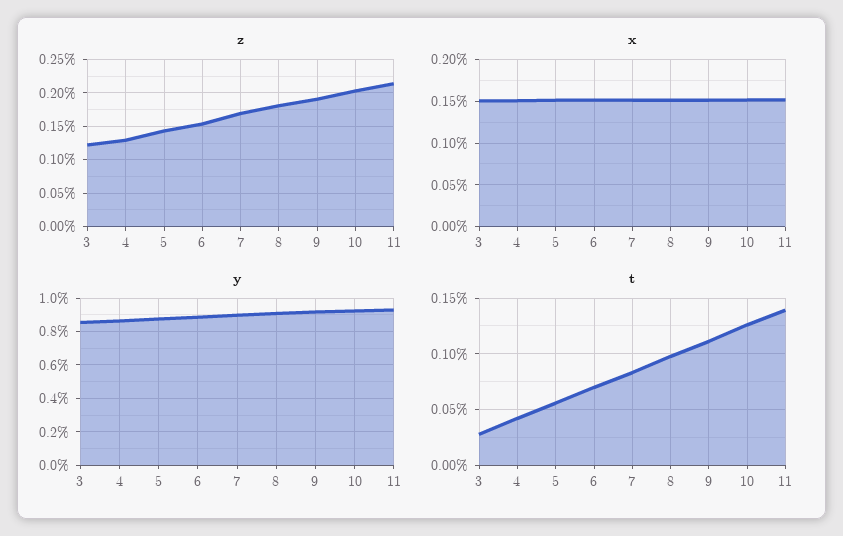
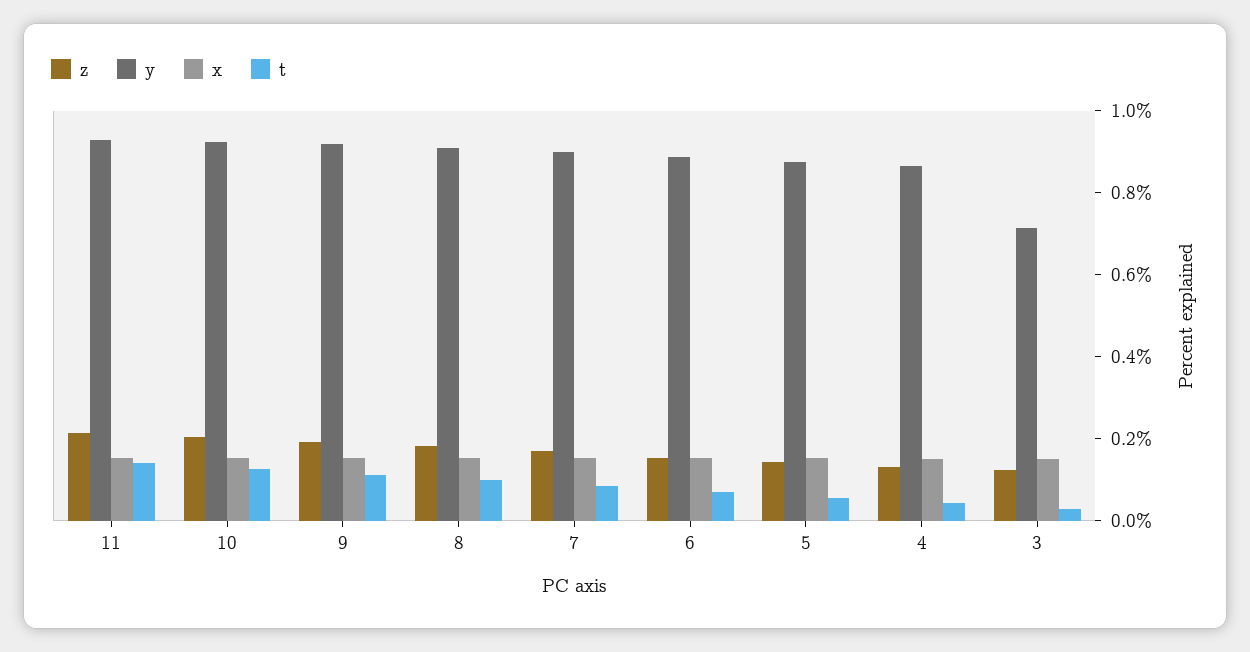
  {
    "z": {
      "3": 0.12,
      "4": 0.13,
      "5": 0.14,
      "6": 0.15,
      "7": 0.17,
      "8": 0.18,
      "9": 0.19,
      "10": 0.2,
      "11": 0.21
    },
    "x": {
      "3": 0.15,
      "4": 0.15,
      "5": 0.15,
      "6": 0.15,
      "7": 0.15,
      "8": 0.15,
      "9": 0.15,
      "10": 0.15,
      "11": 0.15
    },
    "y": {
-     "3": 0.85,
+     "3": 0.7,
      "4": 0.85,
      "5": 0.9,
      "6": 0.9,
      "7": 0.9,
      "8": 0.9,
      "9": 0.9,
      "10": 0.9,
      "11": 0.95
    },
    "t": {
      "3": 0.03,
      "4": 0.04,
      "5": 0.06,
      "6": 0.07,
      "7": 0.08,
      "8": 0.1,
      "9": 0.11,
      "10": 0.13,
      "11": 0.14
    }
  }

